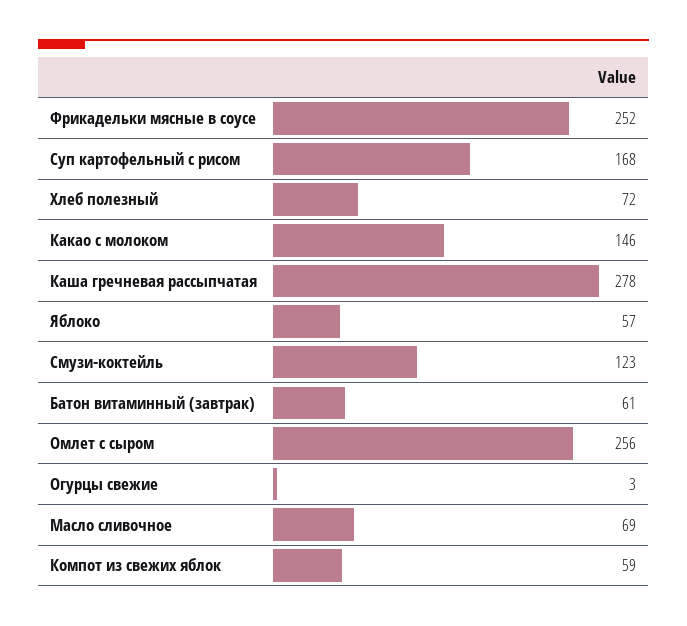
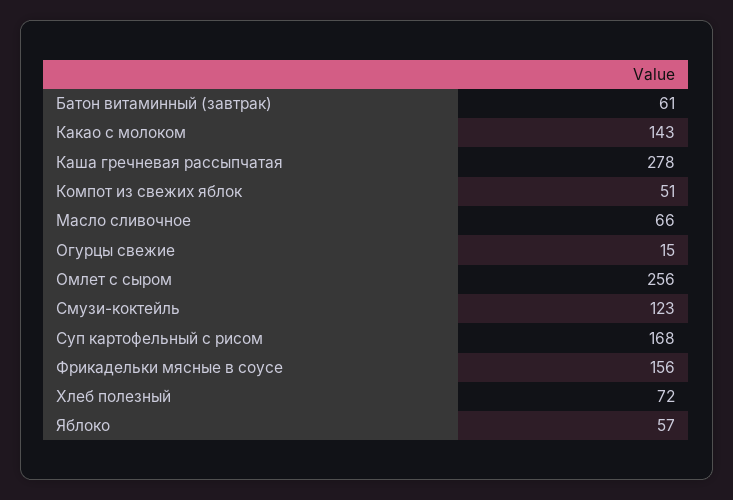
  {
-   "Фрикадельки мясные в соусе": 252,
+   "Фрикадельки мясные в соусе": 156,
    "Суп картофельный с рисом": 168,
    "Хлеб полезный": 72,
-   "Какао с молоком": 146,
+   "Какао с молоком": 143,
    "Каша гречневая рассыпчатая": 278,
    "Яблоко": 57,
    "Смузи-коктейль": 123,
    "Батон витаминный (завтрак)": 61,
    "Омлет с сыром": 256,
-   "Огурцы свежие": 3,
+   "Огурцы свежие": 15,
-   "Масло сливочное": 69,
+   "Масло сливочное": 66,
-   "Компот из свежих яблок": 59
+   "Компот из свежих яблок": 51
  }

